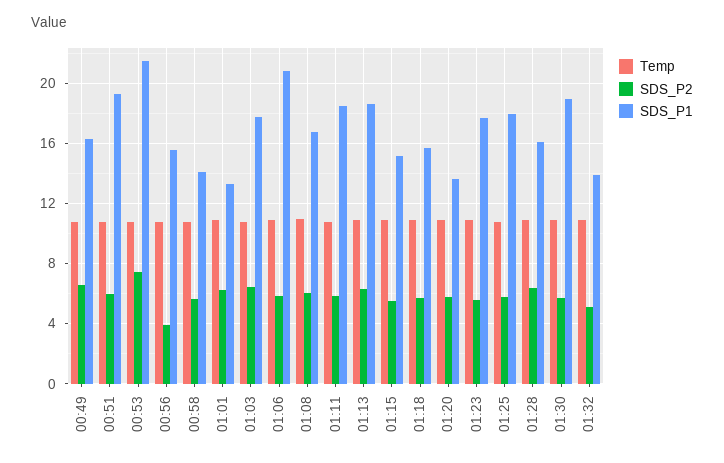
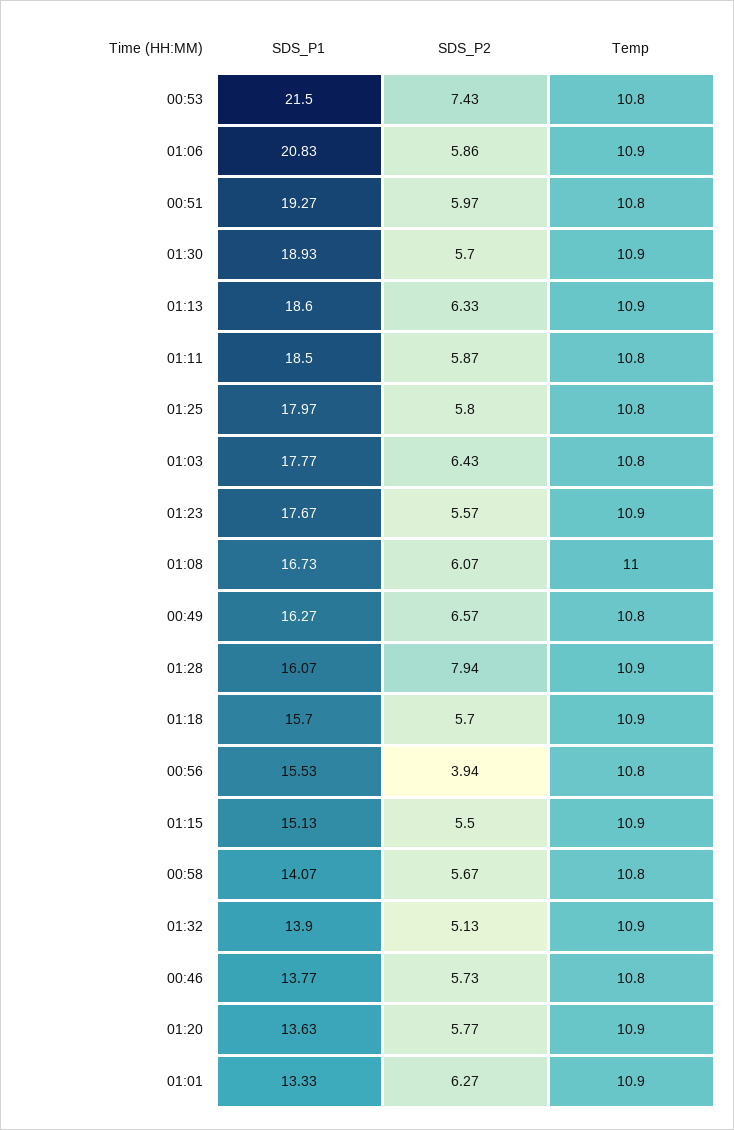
  {
    "Temp": {
      "00:49": 10.8,
      "00:51": 10.8,
      "00:53": 10.8,
      "00:56": 10.8,
      "00:58": 10.8,
      "01:01": 10.9,
      "01:03": 10.8,
      "01:06": 10.9,
      "01:08": 11,
      "01:11": 10.8,
      "01:13": 10.9,
      "01:15": 10.9,
      "01:18": 10.9,
      "01:20": 10.9,
      "01:23": 10.9,
      "01:25": 10.8,
      "01:28": 10.9,
      "01:30": 10.9,
-     "01:32": 10.9
+     "01:32": 10.9,
+     "00:46": 10.8
    },
    "SDS_P2": {
      "00:49": 6.57,
      "00:51": 5.97,
      "00:53": 7.43,
      "00:56": 3.94,
      "00:58": 5.67,
      "01:01": 6.27,
      "01:03": 6.43,
      "01:06": 5.86,
      "01:08": 6.07,
      "01:11": 5.87,
      "01:13": 6.33,
      "01:15": 5.5,
      "01:18": 5.7,
      "01:20": 5.77,
      "01:23": 5.57,
      "01:25": 5.8,
-     "01:28": 6.5,
+     "01:28": 7.94,
      "01:30": 5.7,
-     "01:32": 5.13
+     "01:32": 5.13,
+     "00:46": 5.73
    },
    "SDS_P1": {
      "00:49": 16.27,
      "00:51": 19.27,
      "00:53": 21.5,
      "00:56": 15.53,
      "00:58": 14.07,
      "01:01": 13.33,
      "01:03": 17.77,
      "01:06": 20.83,
      "01:08": 16.73,
      "01:11": 18.5,
      "01:13": 18.6,
      "01:15": 15.13,
      "01:18": 15.7,
      "01:20": 13.63,
      "01:23": 17.67,
      "01:25": 17.97,
      "01:28": 16.07,
      "01:30": 18.93,
-     "01:32": 13.9
+     "01:32": 13.9,
+     "00:46": 13.77
    }
  }

